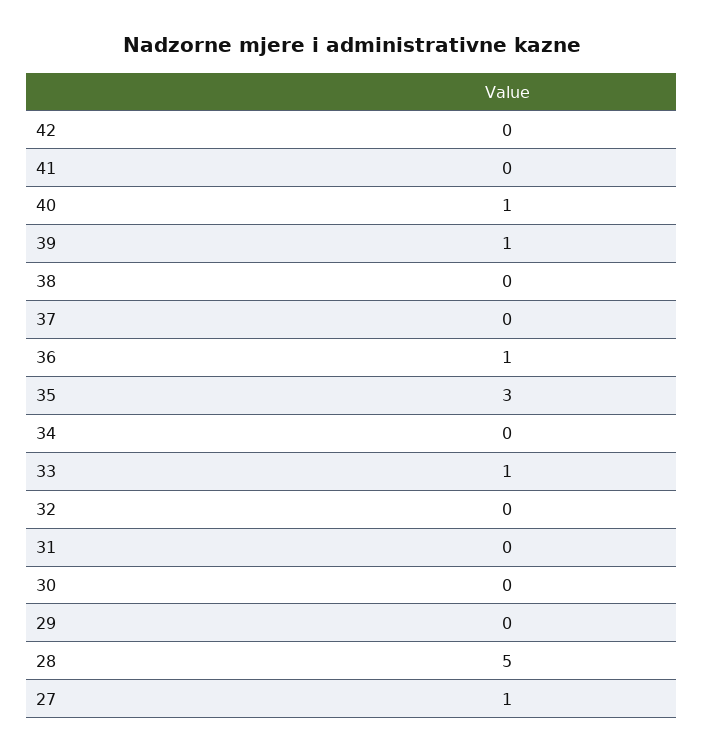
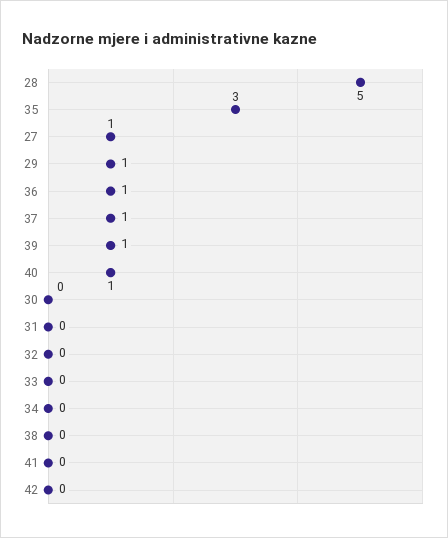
  {
    "42": 0,
    "41": 0,
    "40": 1,
    "39": 1,
    "38": 0,
-   "37": 0,
+   "37": 1,
    "36": 1,
    "35": 3,
    "34": 0,
-   "33": 1,
+   "33": 0,
    "32": 0,
    "31": 0,
    "30": 0,
-   "29": 0,
+   "29": 1,
    "28": 5,
    "27": 1
  }

